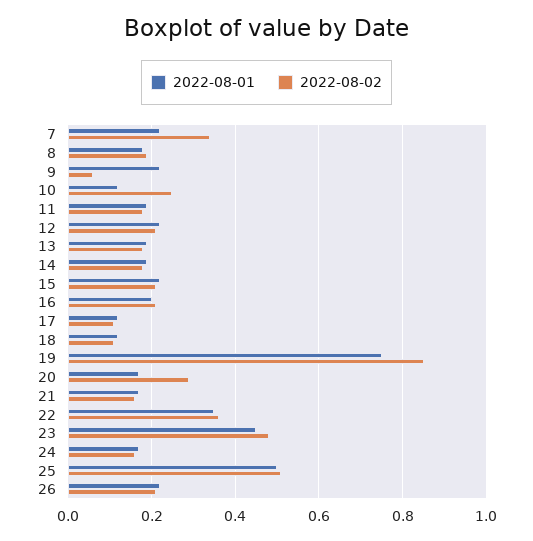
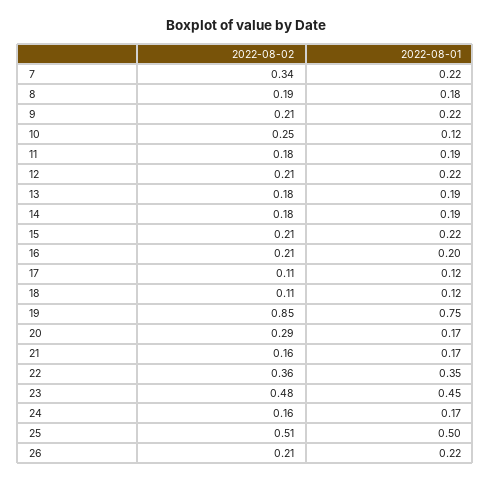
  {
    "2022-08-01": {
      "7": 0.22,
      "8": 0.18,
      "9": 0.22,
      "10": 0.12,
      "11": 0.19,
      "12": 0.22,
      "13": 0.19,
      "14": 0.19,
      "15": 0.22,
      "16": 0.2,
      "17": 0.12,
      "18": 0.12,
      "19": 0.75,
      "20": 0.17,
      "21": 0.17,
      "22": 0.35,
      "23": 0.45,
      "24": 0.17,
      "25": 0.5,
      "26": 0.22
    },
    "2022-08-02": {
      "7": 0.34,
      "8": 0.19,
-     "9": 0.05,
+     "9": 0.21,
      "10": 0.25,
      "11": 0.18,
      "12": 0.21,
      "13": 0.18,
      "14": 0.18,
      "15": 0.21,
      "16": 0.21,
      "17": 0.11,
      "18": 0.11,
      "19": 0.85,
      "20": 0.29,
      "21": 0.16,
      "22": 0.36,
      "23": 0.48,
      "24": 0.16,
      "25": 0.51,
      "26": 0.21
    }
  }

